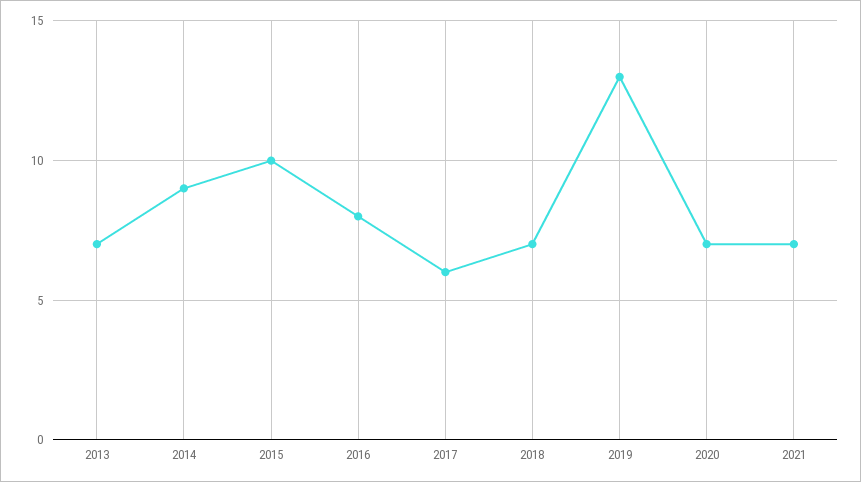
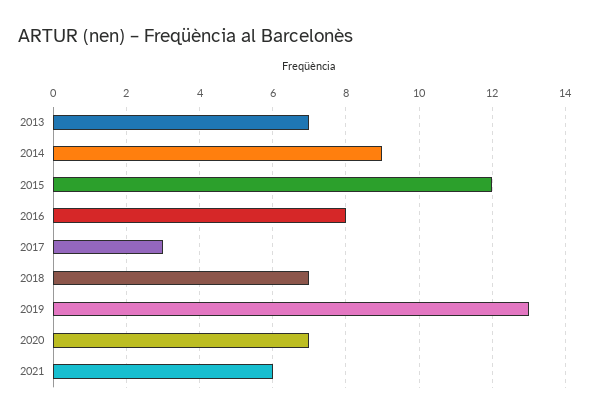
  {
    "2013": 7,
    "2014": 9,
-   "2015": 10,
+   "2015": 12,
    "2016": 8,
-   "2017": 6,
+   "2017": 3,
    "2018": 7,
    "2019": 13,
    "2020": 7,
-   "2021": 7
+   "2021": 6
  }

